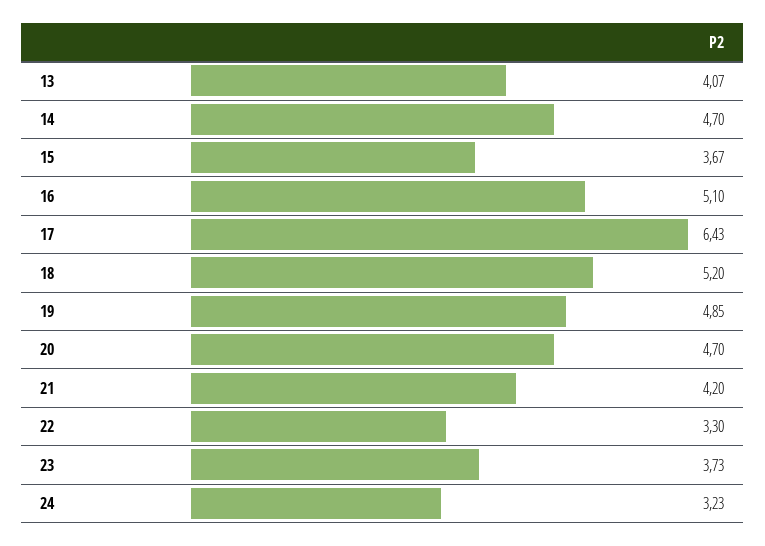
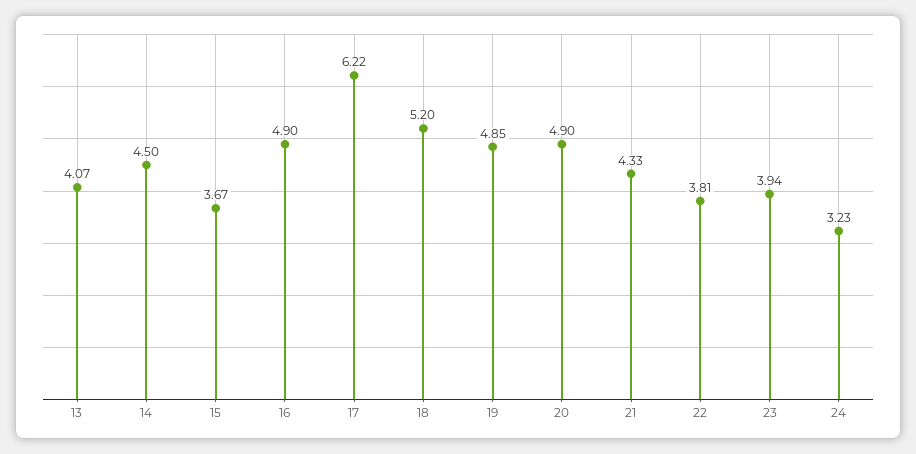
  {
    "13": 4.07,
-   "14": 4.7,
+   "14": 4.5,
    "15": 3.67,
-   "16": 5.1,
+   "16": 4.9,
-   "17": 6.43,
+   "17": 6.22,
    "18": 5.2,
    "19": 4.85,
-   "20": 4.7,
+   "20": 4.9,
-   "21": 4.2,
+   "21": 4.33,
-   "22": 3.3,
+   "22": 3.81,
-   "23": 3.73,
+   "23": 3.94,
    "24": 3.23
  }

